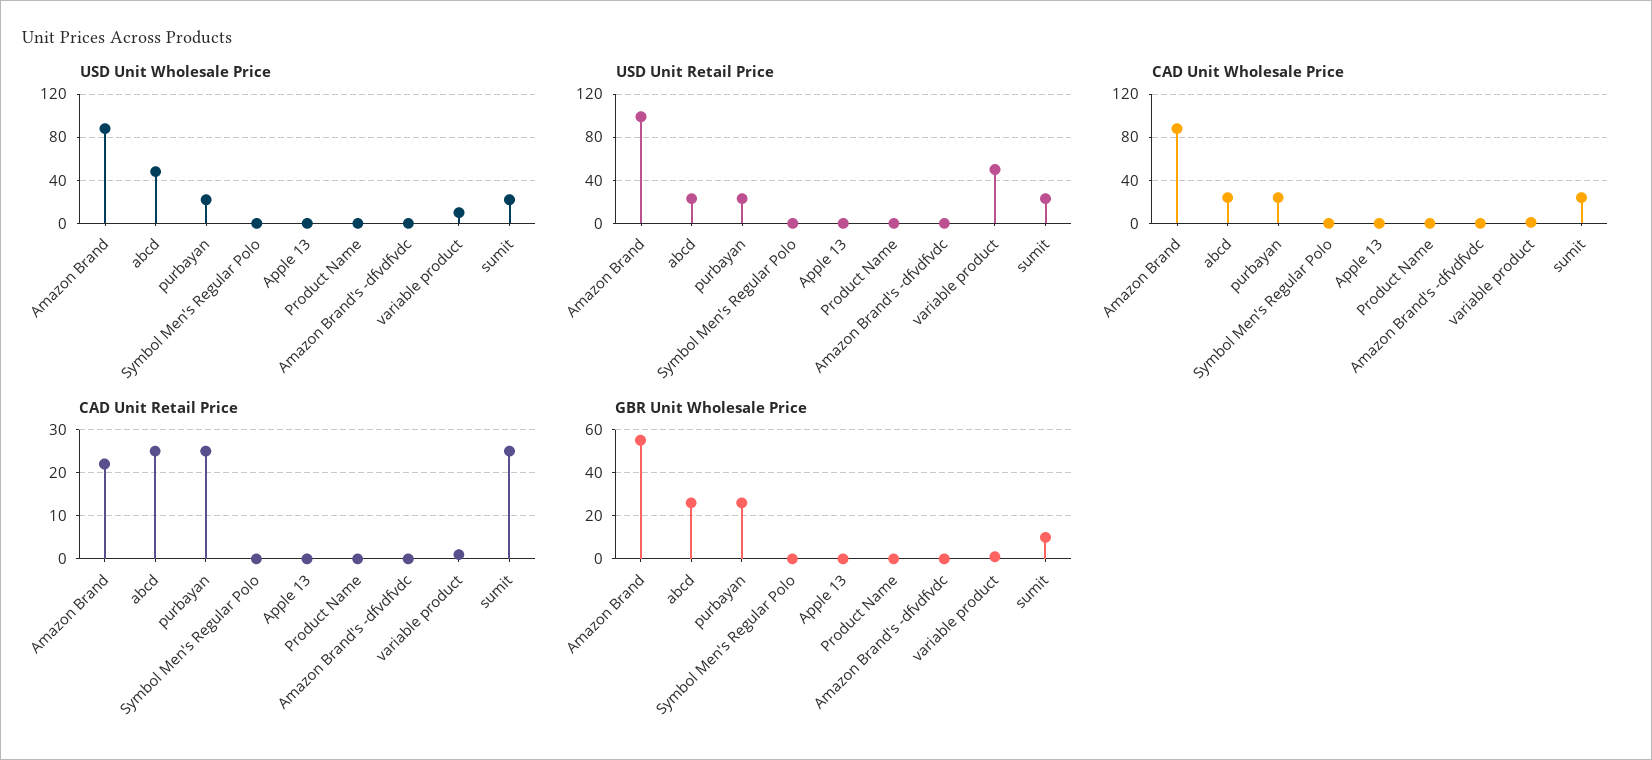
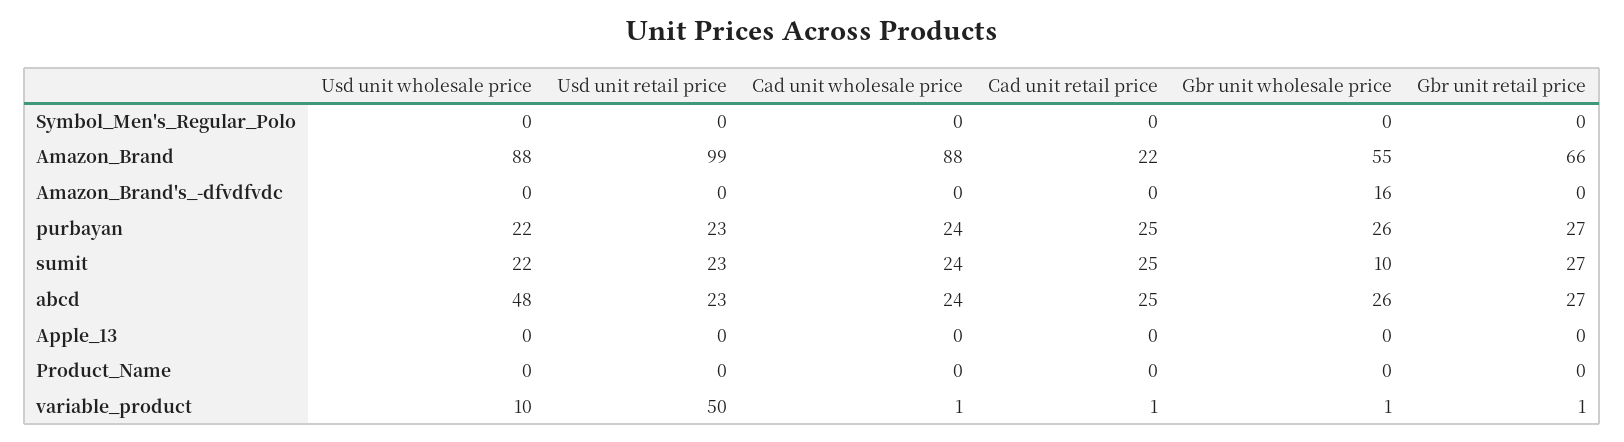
  {
    "USD Unit Wholesale Price": {
      "Amazon Brand": 88,
      "abcd": 48,
      "purbayan": 22,
      "Symbol Men's Regular Polo": 0,
      "Apple 13": 0,
      "Product Name": 0,
      "Amazon Brand's -dfvdfvdc": 0,
      "variable product": 10,
      "sumit": 22
    },
    "USD Unit Retail Price": {
      "Amazon Brand": 99,
      "abcd": 23,
      "purbayan": 23,
      "Symbol Men's Regular Polo": 0,
      "Apple 13": 0,
      "Product Name": 0,
      "Amazon Brand's -dfvdfvdc": 0,
      "variable product": 50,
      "sumit": 23
    },
    "CAD Unit Wholesale Price": {
      "Amazon Brand": 88,
      "abcd": 24,
      "purbayan": 24,
      "Symbol Men's Regular Polo": 0,
      "Apple 13": 0,
      "Product Name": 0,
      "Amazon Brand's -dfvdfvdc": 0,
      "variable product": 1,
      "sumit": 24
    },
    "CAD Unit Retail Price": {
      "Amazon Brand": 22,
      "abcd": 25,
      "purbayan": 25,
      "Symbol Men's Regular Polo": 0,
      "Apple 13": 0,
      "Product Name": 0,
      "Amazon Brand's -dfvdfvdc": 0,
      "variable product": 1,
      "sumit": 25
    },
    "GBR Unit Wholesale Price": {
      "Amazon Brand": 55,
      "abcd": 26,
      "purbayan": 26,
      "Symbol Men's Regular Polo": 0,
      "Apple 13": 0,
      "Product Name": 0,
-     "Amazon Brand's -dfvdfvdc": 0,
+     "Amazon Brand's -dfvdfvdc": 16,
      "variable product": 1,
      "sumit": 10
-   }
+   },
+   "Gbr unit retail price": {
+     "Symbol Men's Regular Polo": 0,
+     "Amazon Brand": 66,
+     "Amazon Brand's -dfvdfvdc": 0,
+     "purbayan": 27,
+     "sumit": 27,
+     "abcd": 27,
+     "Apple 13": 0,
+     "Product Name": 0,
+     "variable product": 1
+   }
  }

